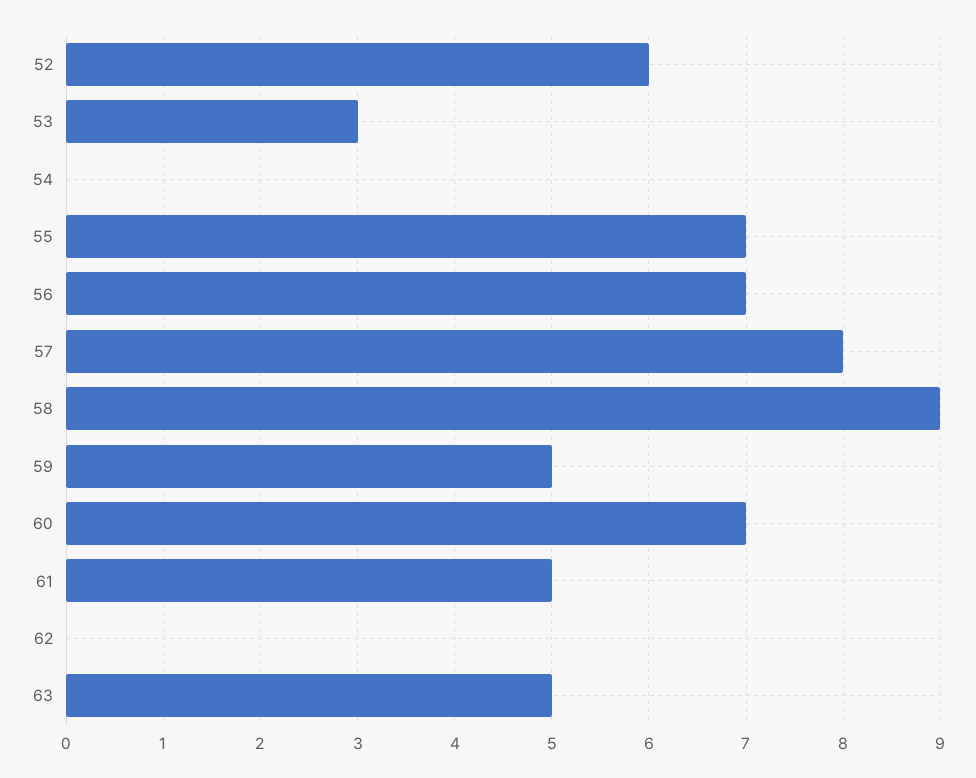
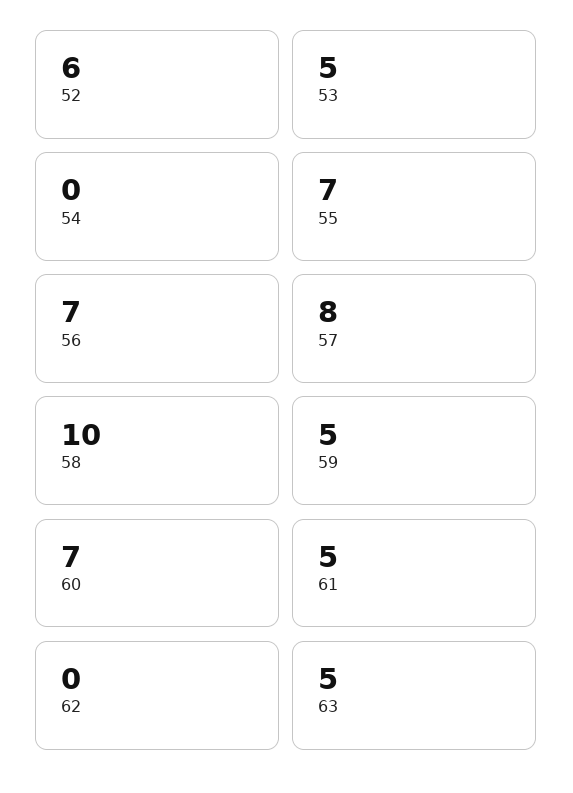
  {
    "52": 6,
-   "53": 3,
+   "53": 5,
    "54": 0,
    "55": 7,
    "56": 7,
    "57": 8,
-   "58": 9,
+   "58": 10,
    "59": 5,
    "60": 7,
    "61": 5,
    "62": 0,
    "63": 5
  }

